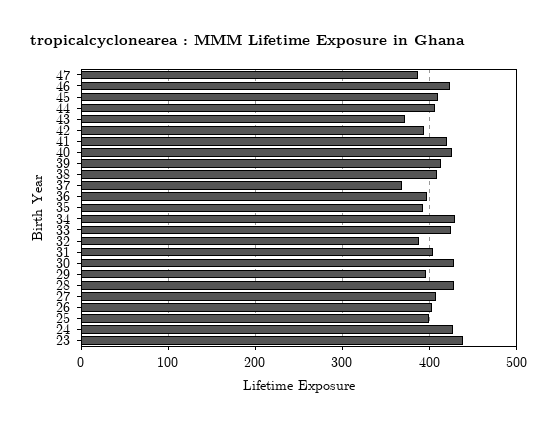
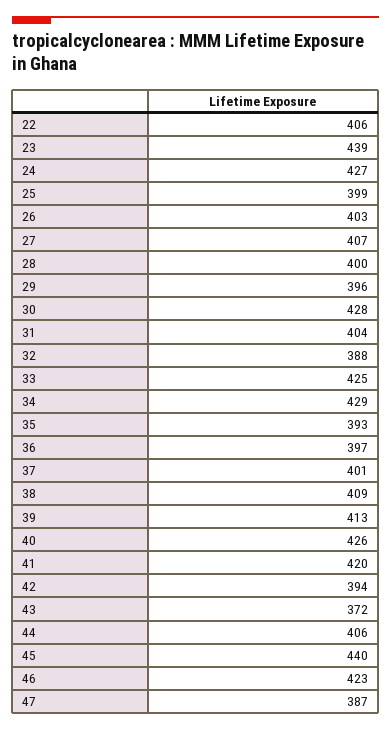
  {
    "47": 387,
    "46": 423,
-   "45": 410,
+   "45": 440,
    "44": 406,
    "43": 372,
    "42": 394,
    "41": 420,
    "40": 426,
    "39": 413,
    "38": 409,
-   "37": 370,
+   "37": 401,
    "36": 397,
    "35": 393,
    "34": 429,
    "33": 425,
    "32": 388,
    "31": 404,
    "30": 428,
    "29": 396,
-   "28": 430,
+   "28": 400,
    "27": 407,
    "26": 403,
    "25": 399,
    "24": 427,
-   "23": 439
+   "23": 439,
+   "22": 406
  }

